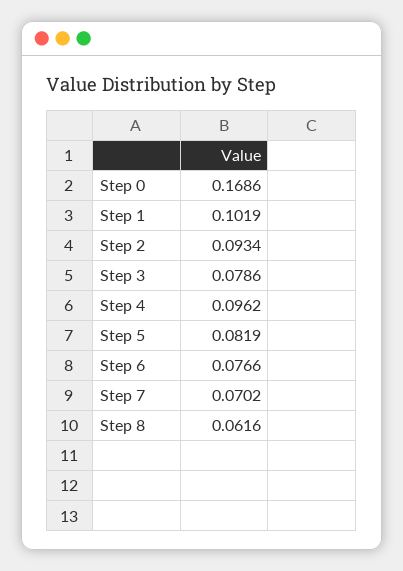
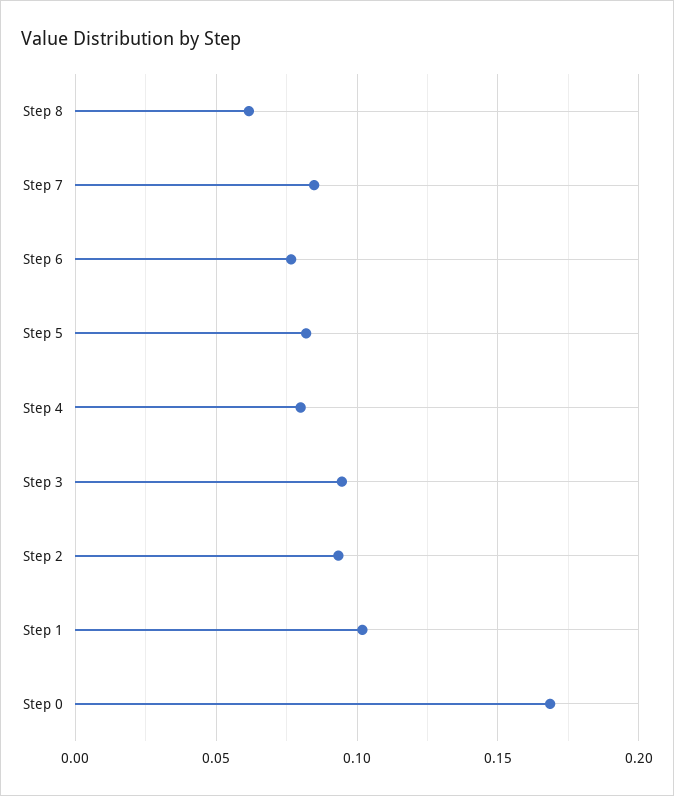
  {
    "Step 0": 0.1686,
    "Step 1": 0.1019,
    "Step 2": 0.0934,
-   "Step 3": 0.0786,
+   "Step 3": 0.095,
-   "Step 4": 0.0962,
+   "Step 4": 0.08,
    "Step 5": 0.0819,
    "Step 6": 0.0766,
-   "Step 7": 0.0702,
+   "Step 7": 0.085,
    "Step 8": 0.0616
  }

